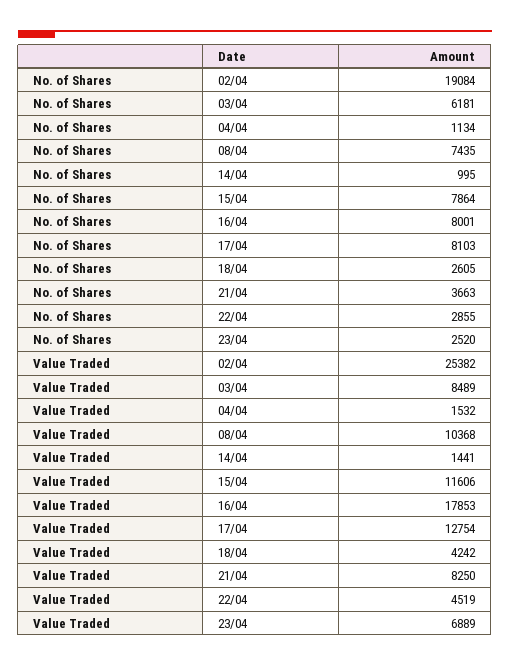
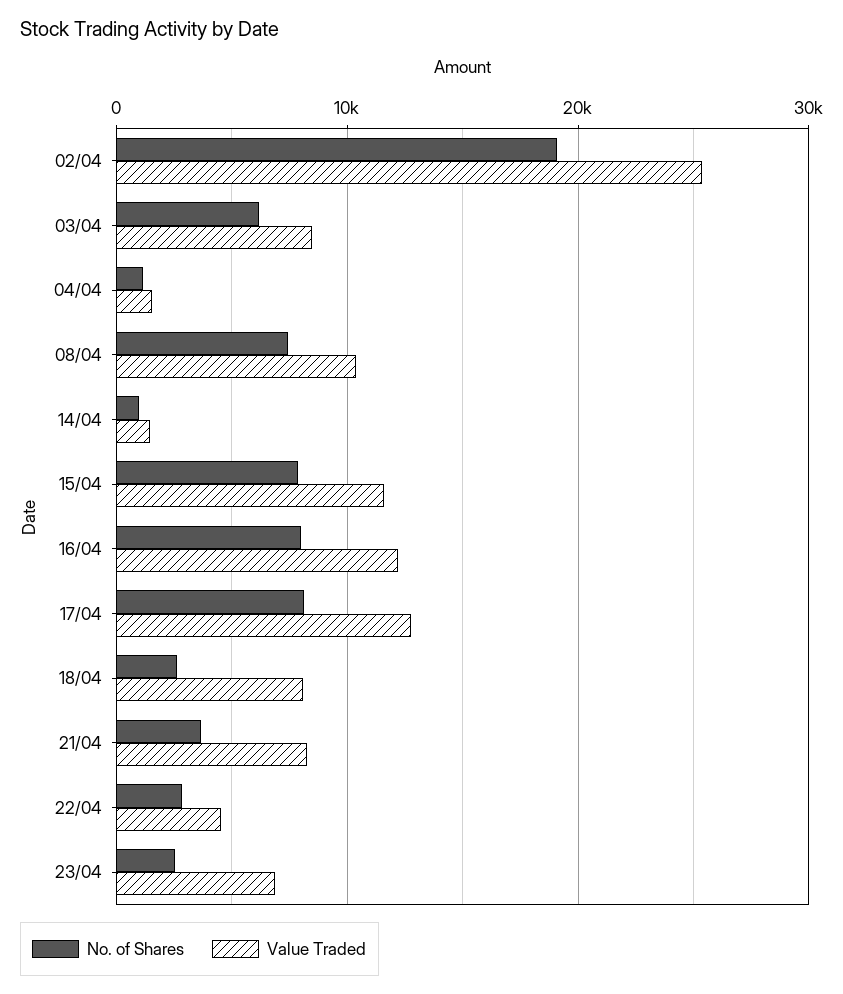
  {
    "No. of Shares": {
      "02/04": 19084,
      "03/04": 6181,
      "04/04": 1134,
      "08/04": 7435,
      "14/04": 995,
      "15/04": 7864,
      "16/04": 8001,
      "17/04": 8103,
      "18/04": 2605,
      "21/04": 3663,
      "22/04": 2855,
      "23/04": 2520
    },
    "Value Traded": {
      "02/04": 25382,
      "03/04": 8489,
      "04/04": 1532,
      "08/04": 10368,
      "14/04": 1441,
      "15/04": 11606,
-     "16/04": 17853,
+     "16/04": 12000,
      "17/04": 12754,
-     "18/04": 4242,
+     "18/04": 8000,
      "21/04": 8250,
      "22/04": 4519,
      "23/04": 6889
    }
  }

